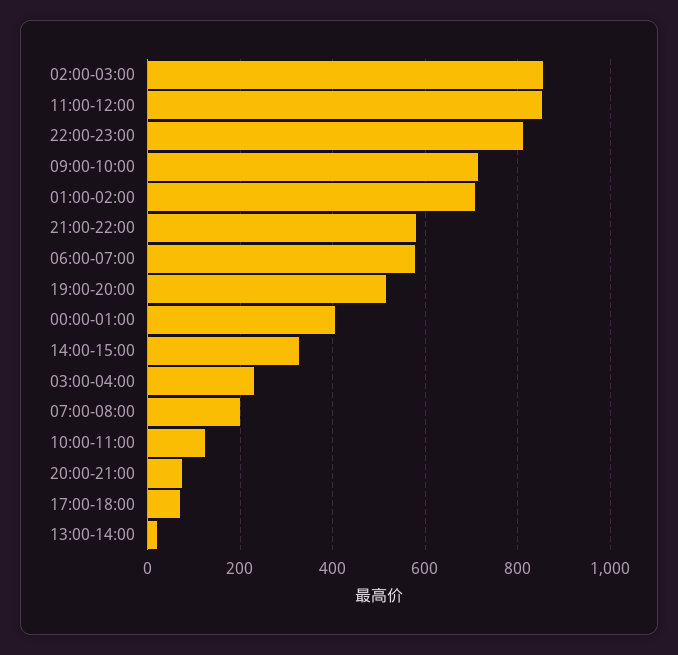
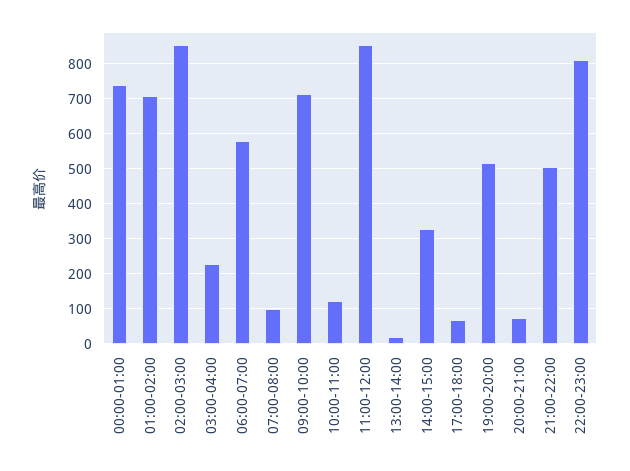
  {
    "02:00-03:00": 860,
    "11:00-12:00": 860,
    "22:00-23:00": 820,
    "09:00-10:00": 720,
    "01:00-02:00": 700,
-   "21:00-22:00": 580,
+   "21:00-22:00": 500,
    "06:00-07:00": 580,
    "19:00-20:00": 520,
-   "00:00-01:00": 400,
+   "00:00-01:00": 740,
    "14:00-15:00": 320,
    "03:00-04:00": 220,
-   "07:00-08:00": 200,
+   "07:00-08:00": 100,
    "10:00-11:00": 120,
    "20:00-21:00": 80,
    "17:00-18:00": 60,
    "13:00-14:00": 20
  }

